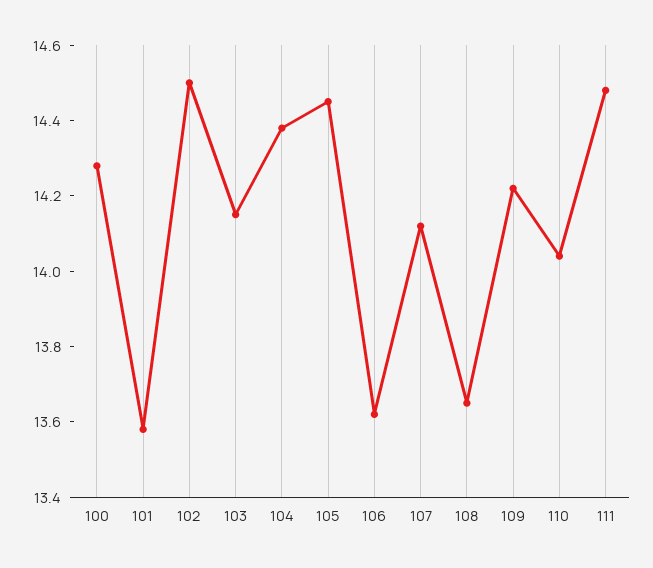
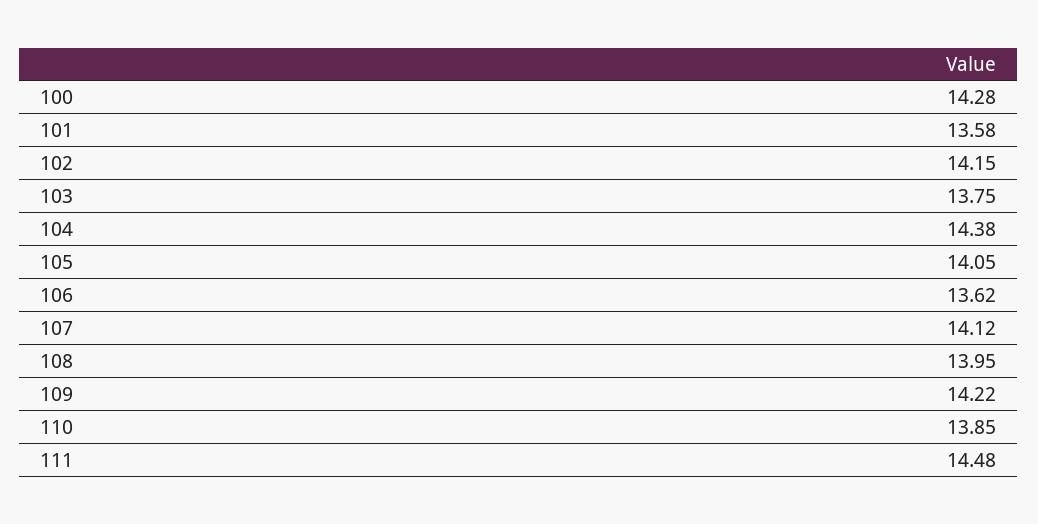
  {
    "100": 14.28,
    "101": 13.58,
-   "102": 14.5,
+   "102": 14.15,
-   "103": 14.15,
+   "103": 13.75,
    "104": 14.38,
-   "105": 14.45,
+   "105": 14.05,
    "106": 13.62,
    "107": 14.12,
-   "108": 13.65,
+   "108": 13.95,
    "109": 14.22,
-   "110": 14.05,
+   "110": 13.85,
    "111": 14.48
  }

